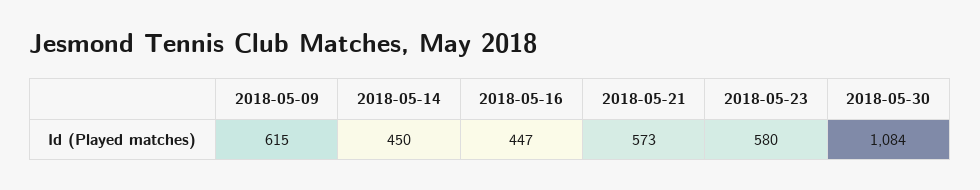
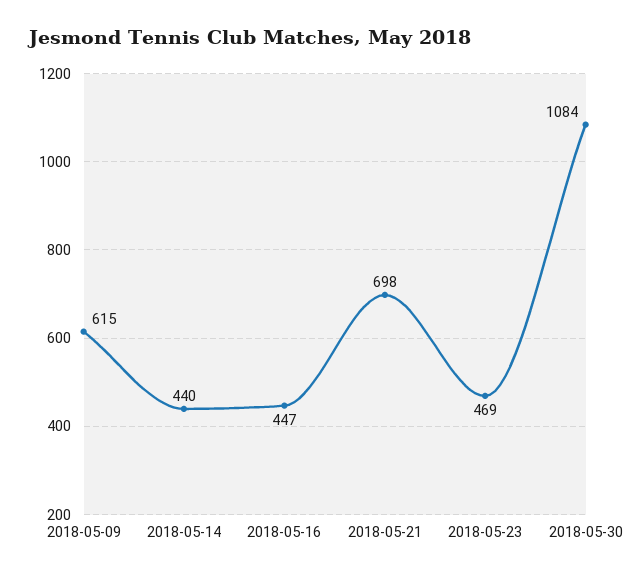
  {
    "2018-05-09": 615,
-   "2018-05-14": 450,
+   "2018-05-14": 440,
    "2018-05-16": 447,
-   "2018-05-21": 573,
+   "2018-05-21": 698,
-   "2018-05-23": 580,
+   "2018-05-23": 469,
    "2018-05-30": 1084
  }

